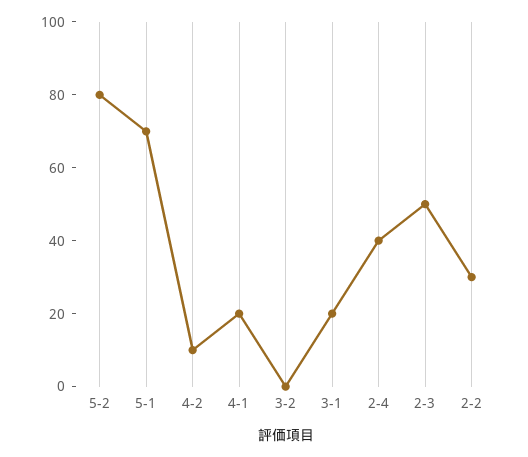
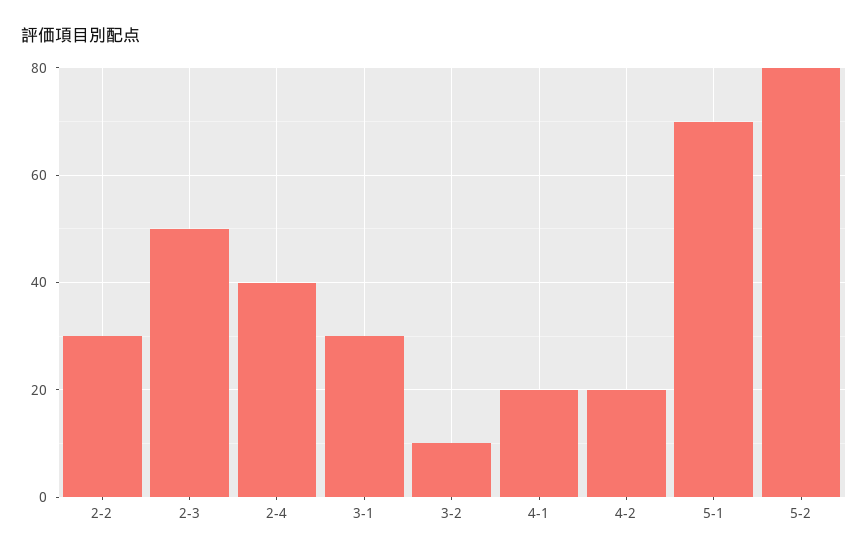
  {
    "5-2": 80,
    "5-1": 70,
-   "4-2": 10,
+   "4-2": 20,
    "4-1": 20,
-   "3-2": 0,
+   "3-2": 10,
-   "3-1": 20,
+   "3-1": 30,
    "2-4": 40,
    "2-3": 50,
    "2-2": 30
  }

